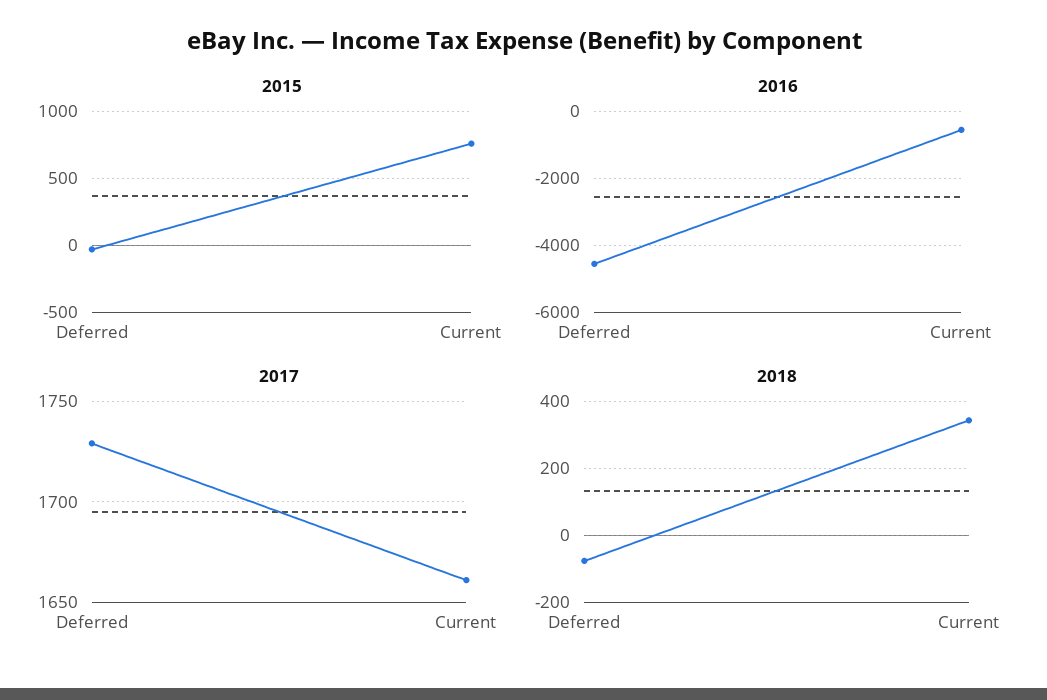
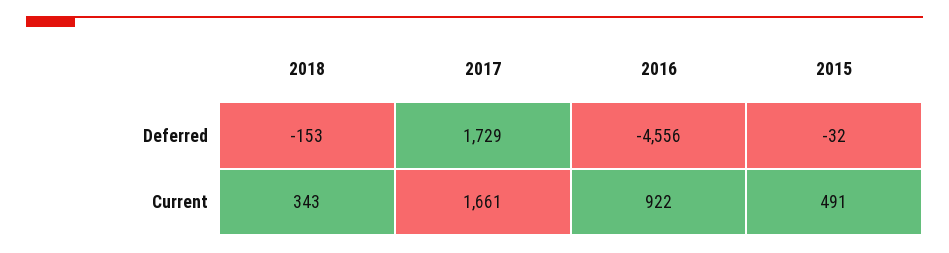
  {
    "2015": {
      "Deferred": -32,
-     "Current": 750
+     "Current": 491
    },
    "2016": {
      "Deferred": -4556,
-     "Current": -600
+     "Current": 922
    },
    "2017": {
      "Deferred": 1729,
      "Current": 1661
    },
    "2018": {
-     "Deferred": -80,
+     "Deferred": -153,
      "Current": 343
    }
  }

